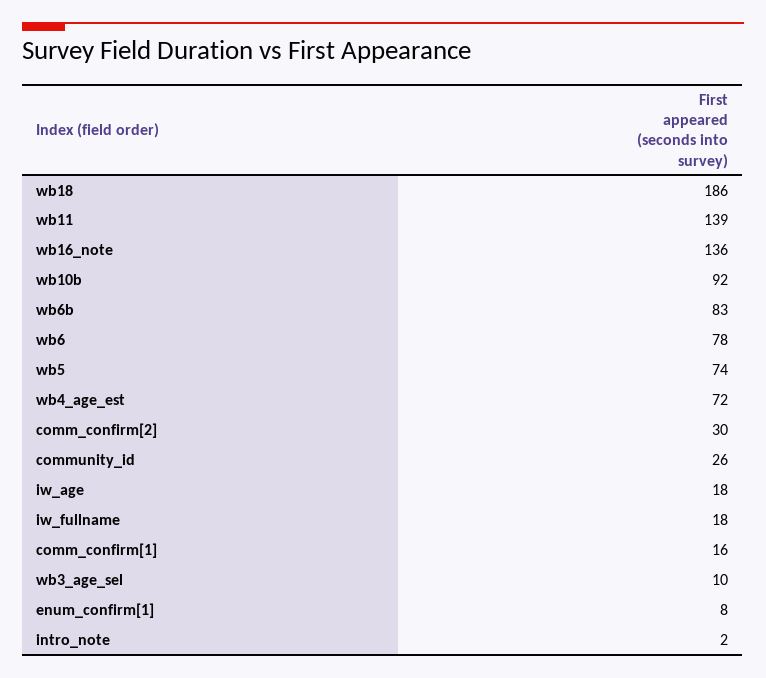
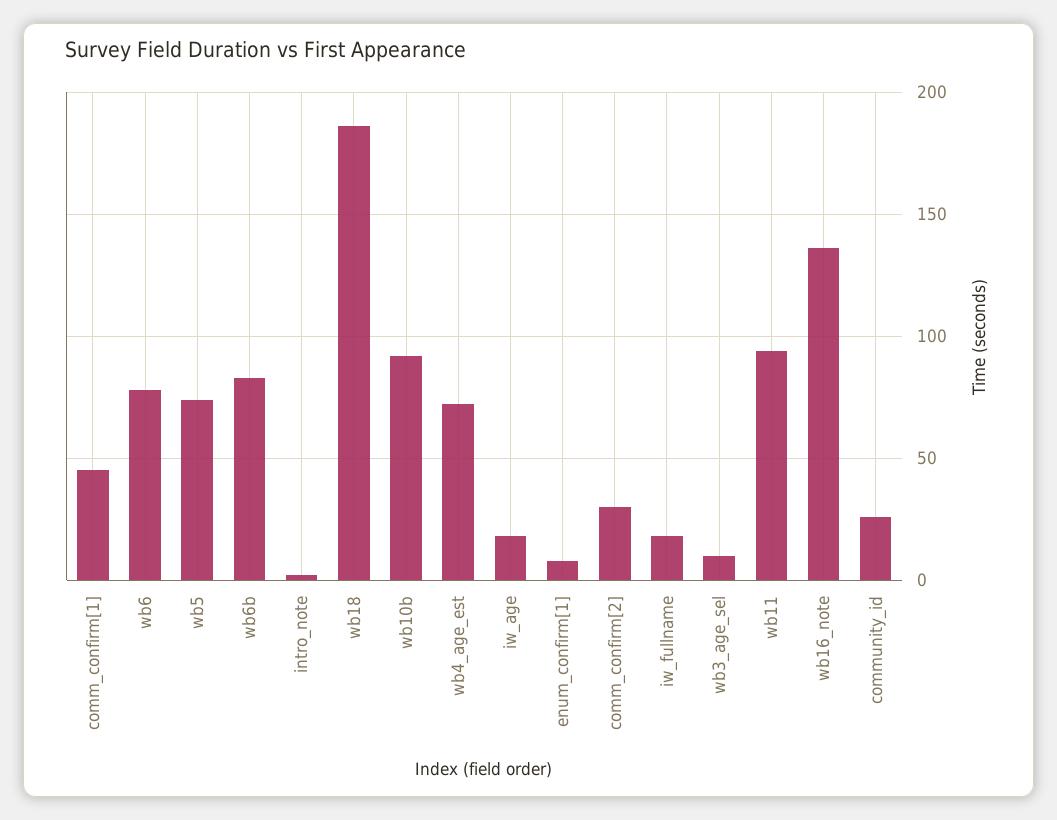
  {
    "wb18": 186,
-   "wb11": 139,
+   "wb11": 95,
    "wb16_note": 136,
    "wb10b": 92,
    "wb6b": 83,
    "wb6": 78,
    "wb5": 74,
    "wb4_age_est": 72,
    "comm_confirm[2]": 30,
    "community_id": 26,
    "iw_age": 18,
    "iw_fullname": 18,
-   "comm_confirm[1]": 16,
+   "comm_confirm[1]": 45,
    "wb3_age_sel": 10,
    "enum_confirm[1]": 8,
    "intro_note": 2
  }

